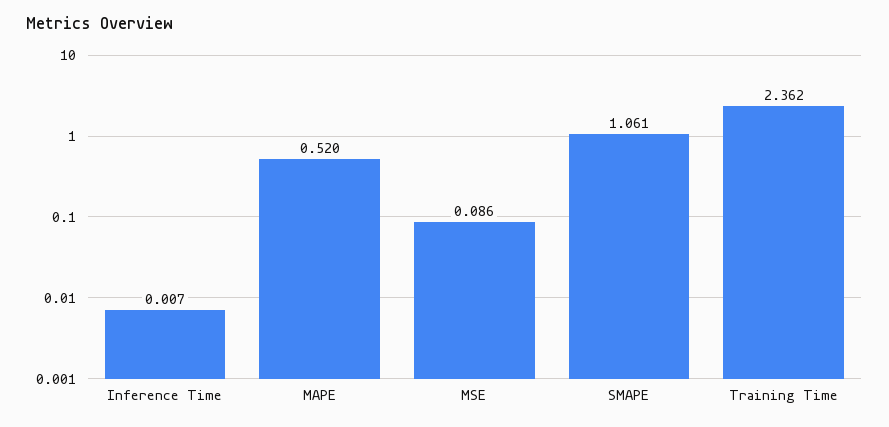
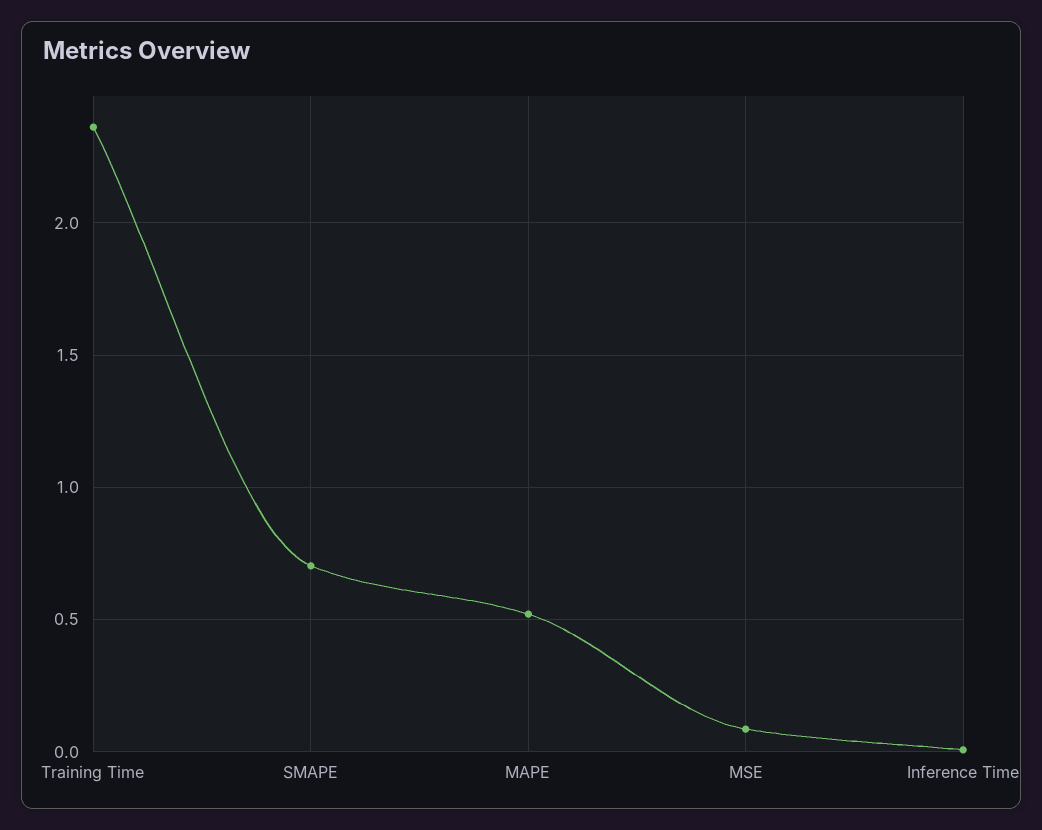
  {
    "Inference Time": 0.007,
    "MAPE": 0.52,
    "MSE": 0.086,
-   "SMAPE": 1.061,
+   "SMAPE": 0.7,
    "Training Time": 2.362
  }

